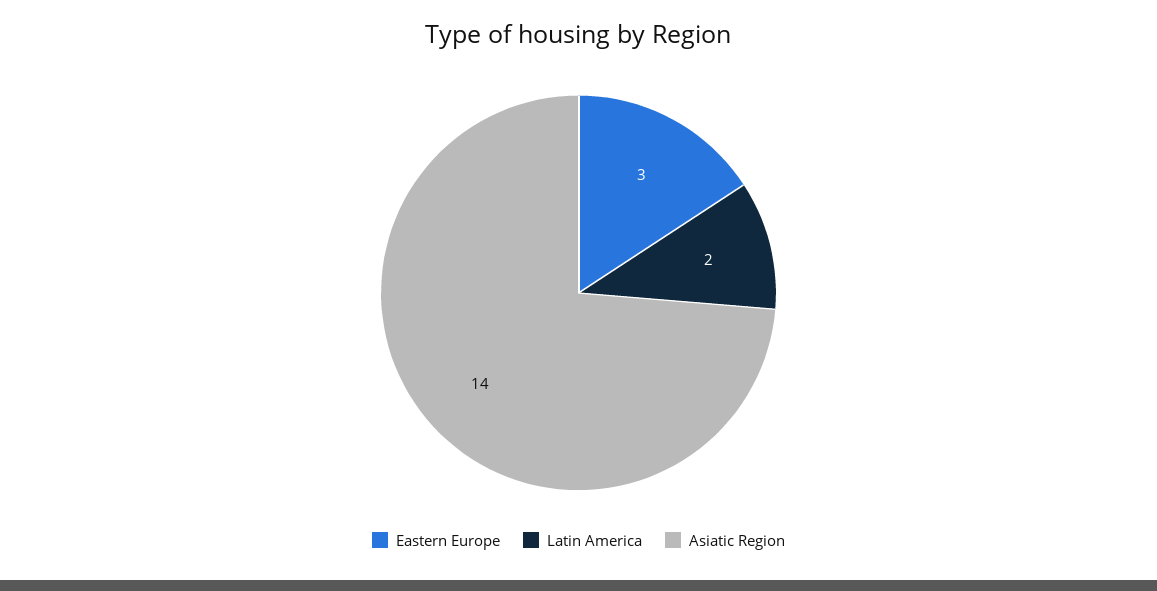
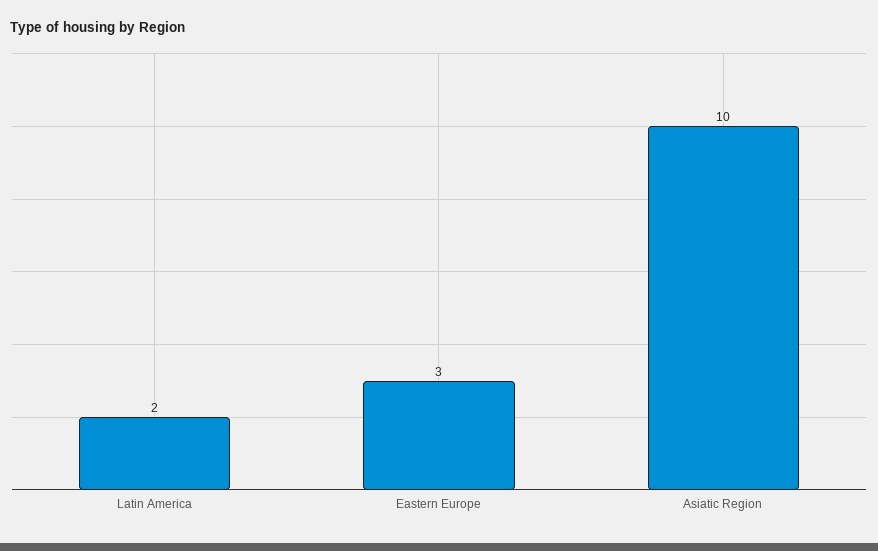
  {
    "Eastern Europe": 3,
    "Latin America": 2,
-   "Asiatic Region": 14
+   "Asiatic Region": 10
  }

